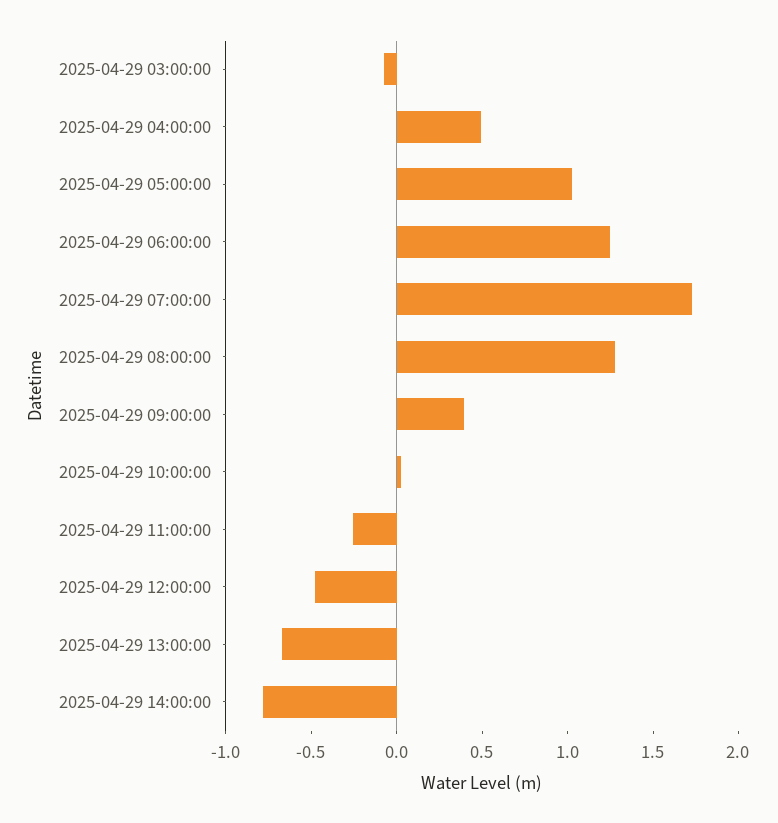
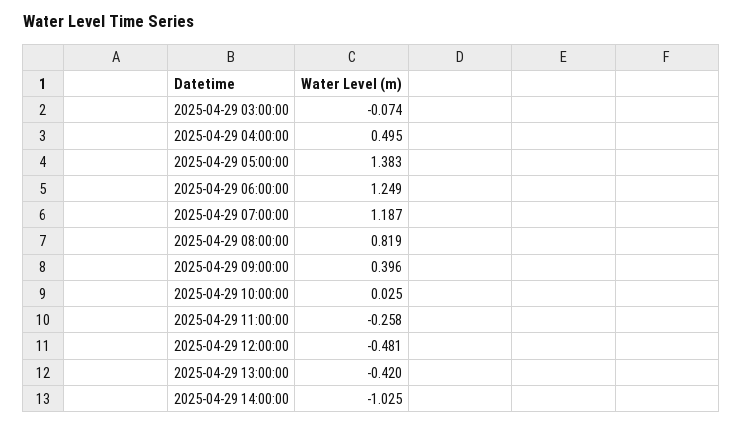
  {
    "2025-04-29 03:00:00": -0.074,
    "2025-04-29 04:00:00": 0.495,
-   "2025-04-29 05:00:00": 1,
+   "2025-04-29 05:00:00": 1.383,
    "2025-04-29 06:00:00": 1.249,
-   "2025-04-29 07:00:00": 1.7,
+   "2025-04-29 07:00:00": 1.187,
-   "2025-04-29 08:00:00": 1.3,
+   "2025-04-29 08:00:00": 0.819,
    "2025-04-29 09:00:00": 0.396,
    "2025-04-29 10:00:00": 0.025,
    "2025-04-29 11:00:00": -0.258,
    "2025-04-29 12:00:00": -0.481,
-   "2025-04-29 13:00:00": -0.7,
+   "2025-04-29 13:00:00": -0.42,
-   "2025-04-29 14:00:00": -0.8
+   "2025-04-29 14:00:00": -1.025
  }

